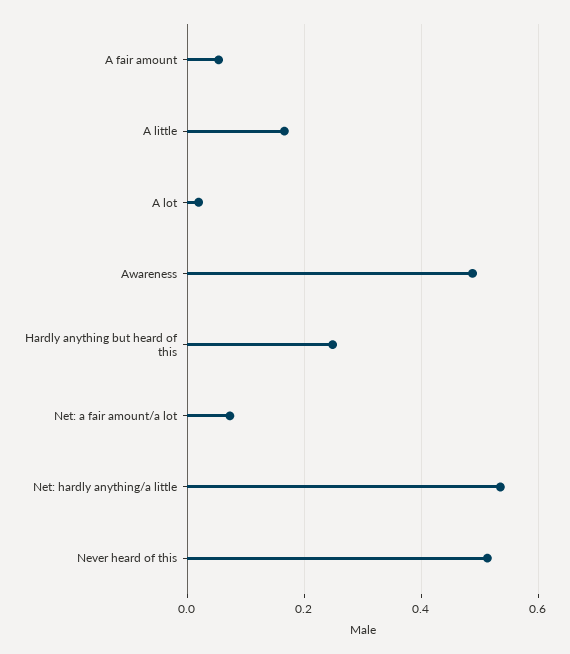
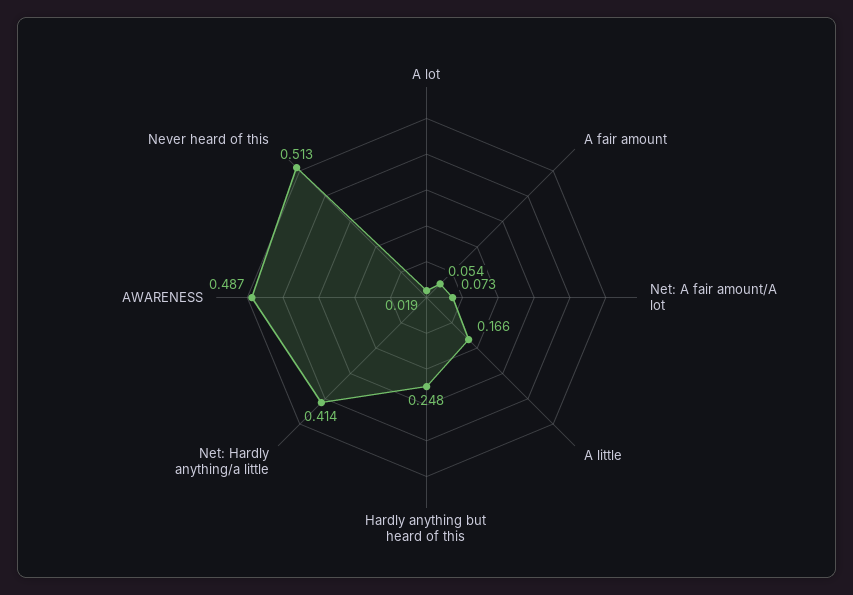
  {
    "A fair amount": 0.054,
    "A little": 0.166,
    "A lot": 0.019,
    "Awareness": 0.487,
    "Hardly anything but heard of this": 0.248,
    "Net: a fair amount/a lot": 0.073,
-   "Net: hardly anything/a little": 0.54,
+   "Net: hardly anything/a little": 0.414,
    "Never heard of this": 0.513
  }

